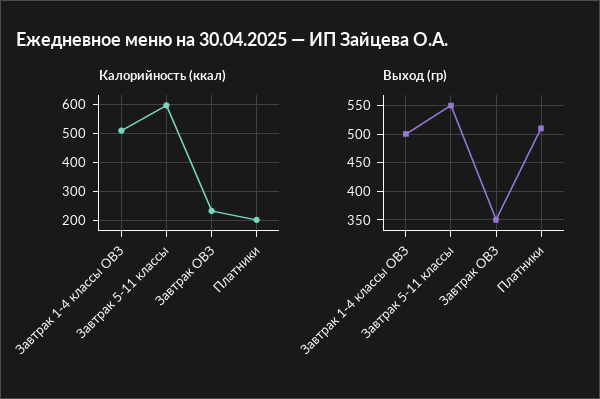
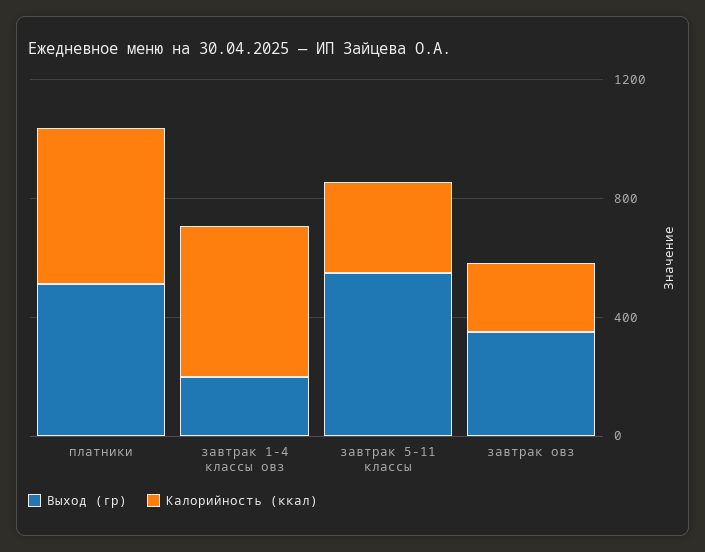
  {
    "Калорийность (ккал)": {
      "Завтрак 1-4 классы ОВЗ": 500,
-     "Завтрак 5-11 классы": 600,
+     "Завтрак 5-11 классы": 300,
      "Завтрак ОВЗ": 225,
-     "Платники": 200
+     "Платники": 500
    },
    "Выход (гр)": {
-     "Завтрак 1-4 классы ОВЗ": 500,
+     "Завтрак 1-4 классы ОВЗ": 200,
      "Завтрак 5-11 классы": 550,
      "Завтрак ОВЗ": 350,
      "Платники": 500
    }
  }

